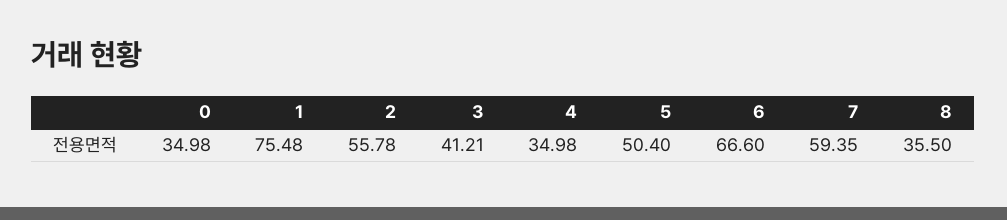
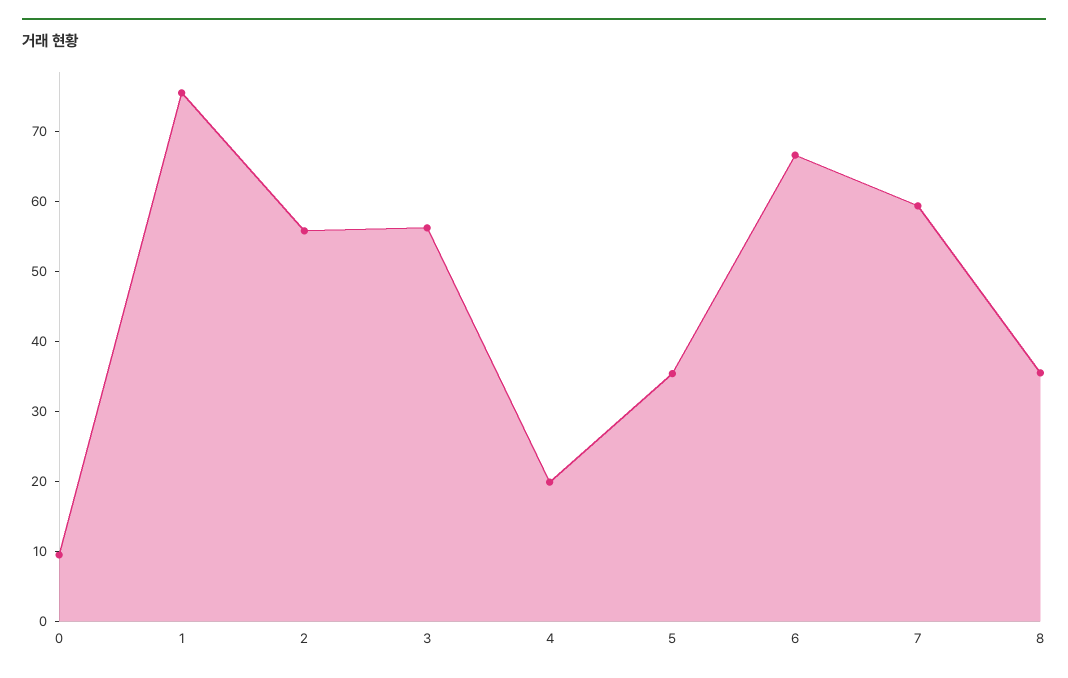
  {
-   "0": 34.98,
+   "0": 10,
    "1": 75.48,
    "2": 55.78,
-   "3": 41.21,
+   "3": 56,
-   "4": 34.98,
+   "4": 20,
-   "5": 50.4,
+   "5": 36,
    "6": 66.6,
    "7": 59.35,
    "8": 35.5
  }

